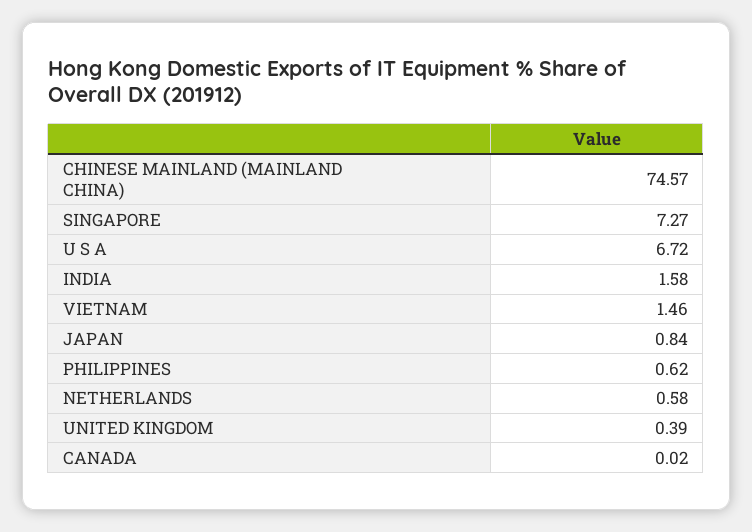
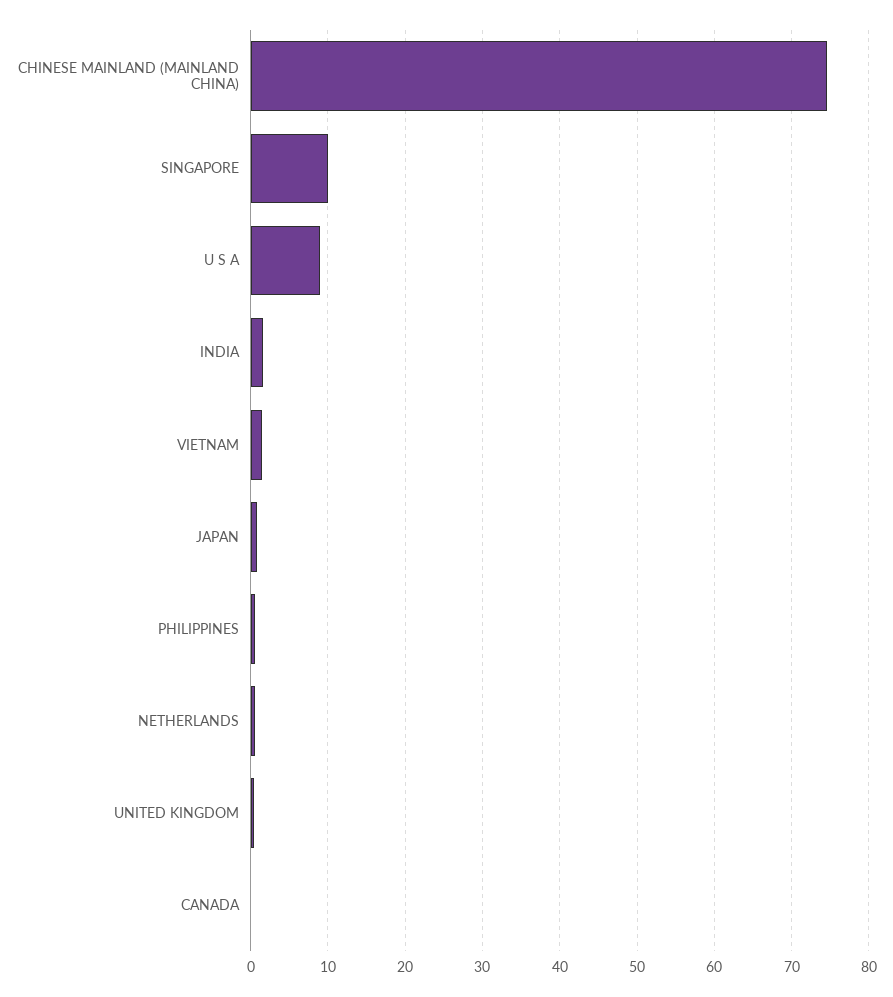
  {
    "CHINESE MAINLAND (MAINLAND CHINA)": 74.57,
-   "SINGAPORE": 7.27,
+   "SINGAPORE": 10,
-   "U S A": 6.72,
+   "U S A": 9,
    "INDIA": 1.58,
    "VIETNAM": 1.46,
    "JAPAN": 0.84,
    "PHILIPPINES": 0.62,
    "NETHERLANDS": 0.58,
    "UNITED KINGDOM": 0.39,
    "CANADA": 0.02
  }

